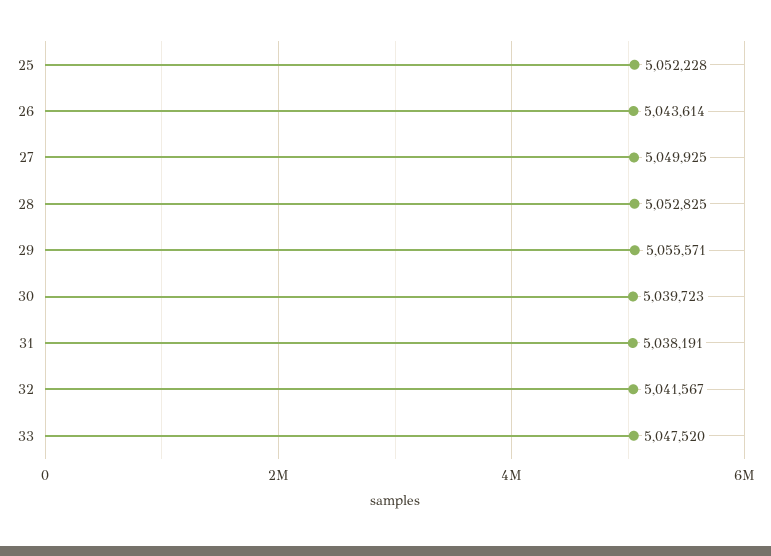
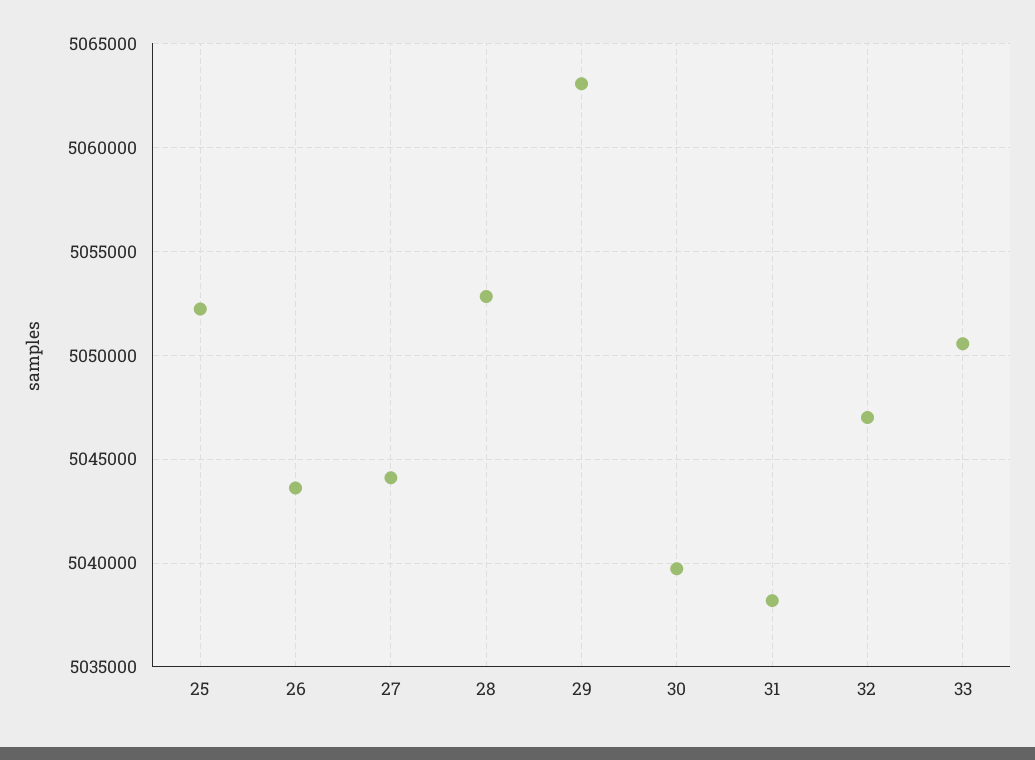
  {
    "25": 5052228,
    "26": 5043614,
-   "27": 5049925,
+   "27": 5044000,
    "28": 5052825,
-   "29": 5055571,
+   "29": 5063000,
    "30": 5039723,
    "31": 5038191,
-   "32": 5041567,
+   "32": 5047000,
-   "33": 5047520
+   "33": 5050500
  }

